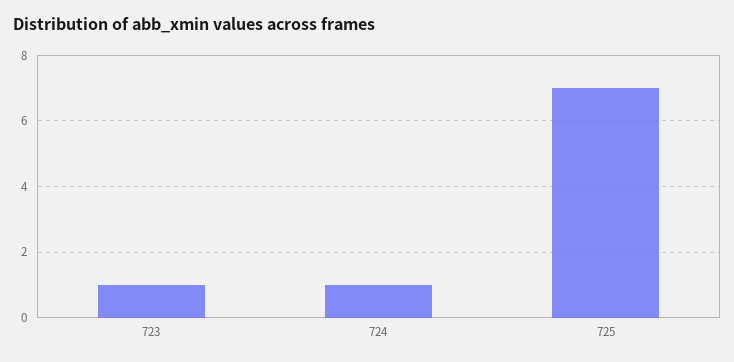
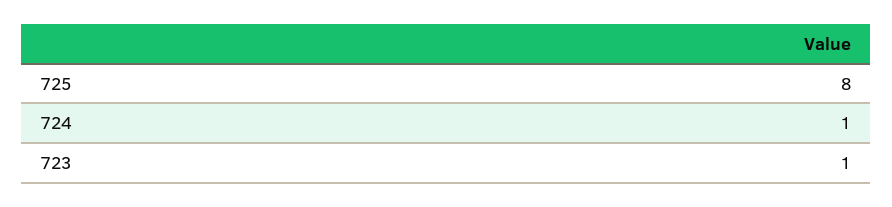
  {
    "723": 1,
    "724": 1,
-   "725": 7
+   "725": 8
  }

